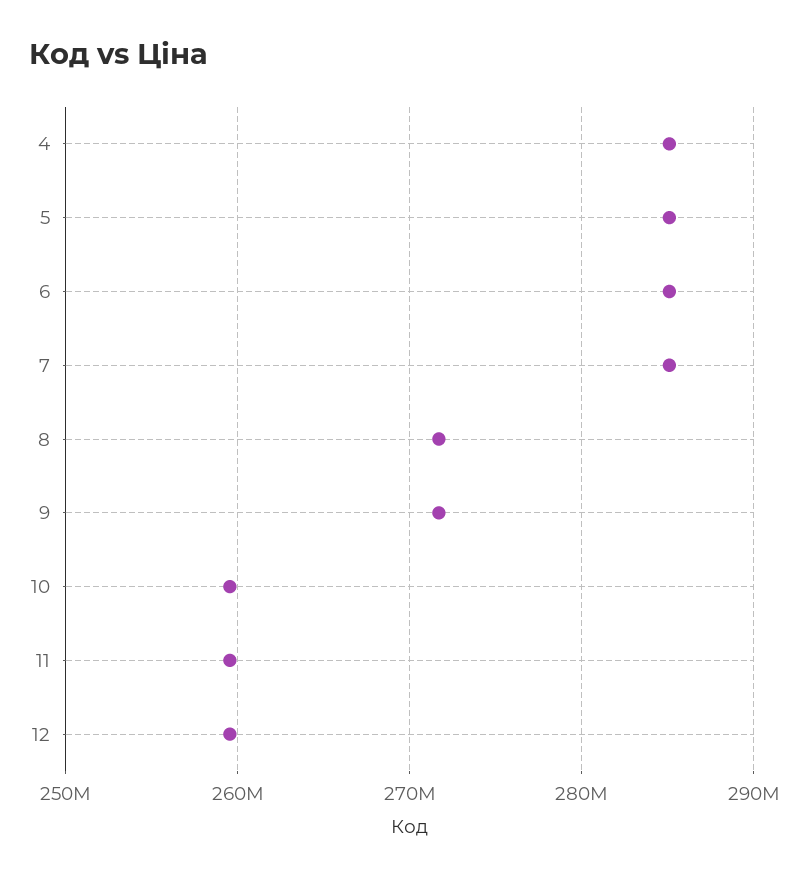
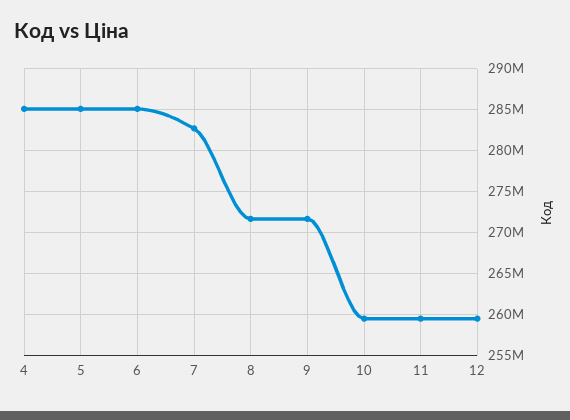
  {
    "4": 285000000,
    "5": 285000000,
    "6": 285000000,
-   "7": 285000000,
+   "7": 283000000,
    "8": 272000000,
    "9": 272000000,
    "10": 260000000,
    "11": 260000000,
    "12": 260000000
  }

